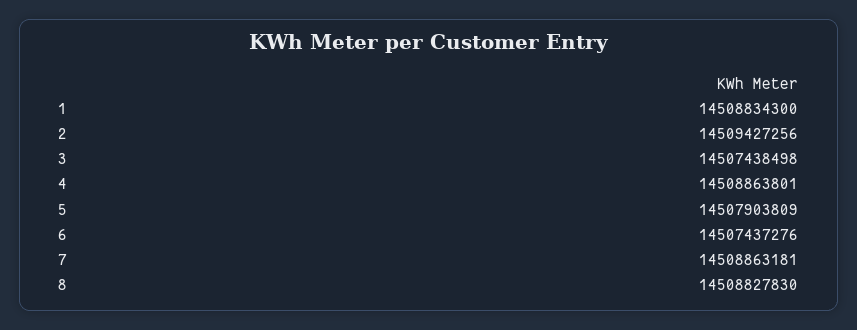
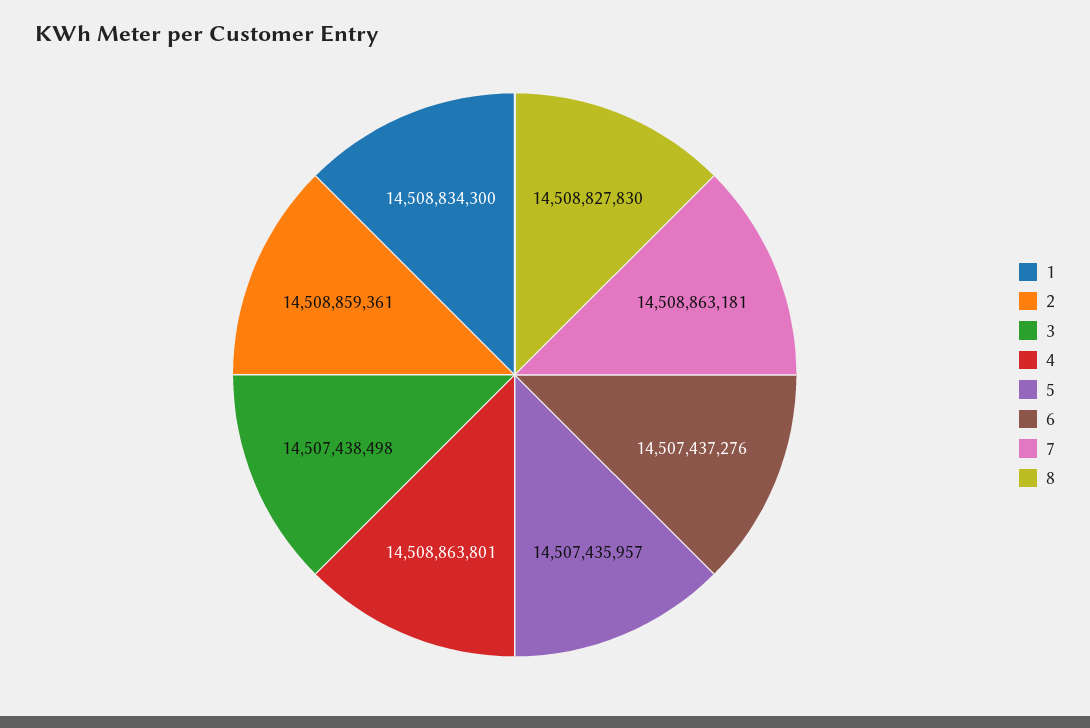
  {
    "1": 14508834300,
-   "2": 14509427256,
+   "2": 14508859361,
    "3": 14507438498,
    "4": 14508863801,
-   "5": 14507903809,
+   "5": 14507435957,
    "6": 14507437276,
    "7": 14508863181,
    "8": 14508827830
  }

